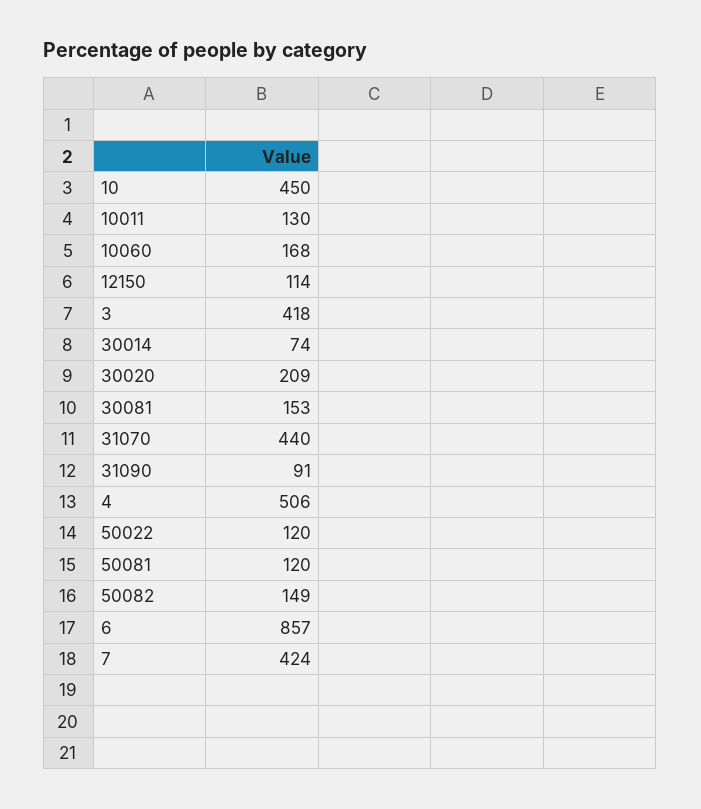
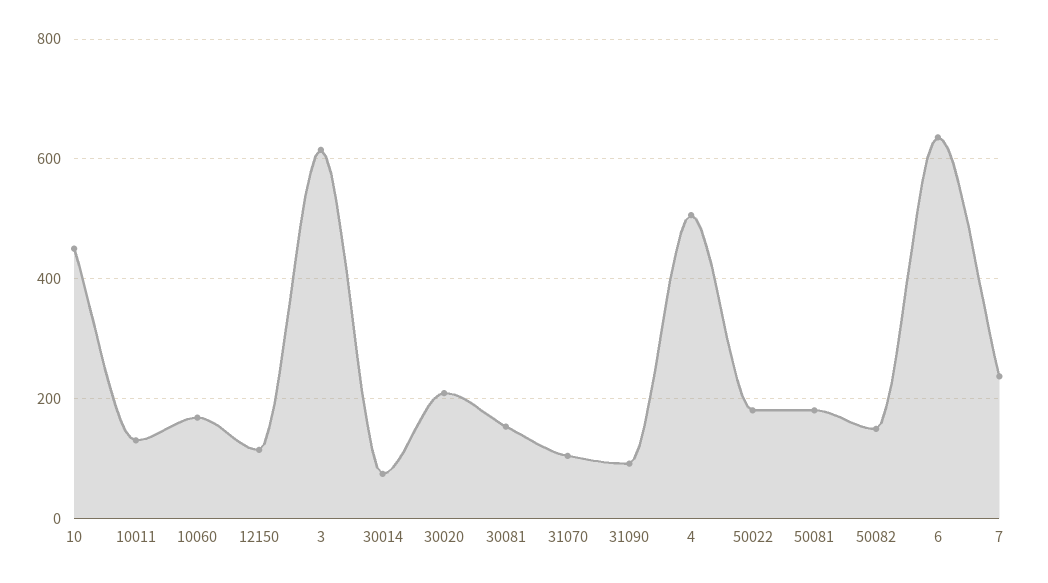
  {
    "10": 450,
    "10011": 130,
    "10060": 168,
    "12150": 114,
-   "3": 418,
+   "3": 620,
    "30014": 74,
    "30020": 209,
    "30081": 153,
-   "31070": 440,
+   "31070": 100,
    "31090": 91,
    "4": 506,
-   "50022": 120,
+   "50022": 180,
-   "50081": 120,
+   "50081": 180,
    "50082": 149,
-   "6": 857,
+   "6": 640,
-   "7": 424
+   "7": 240
  }

